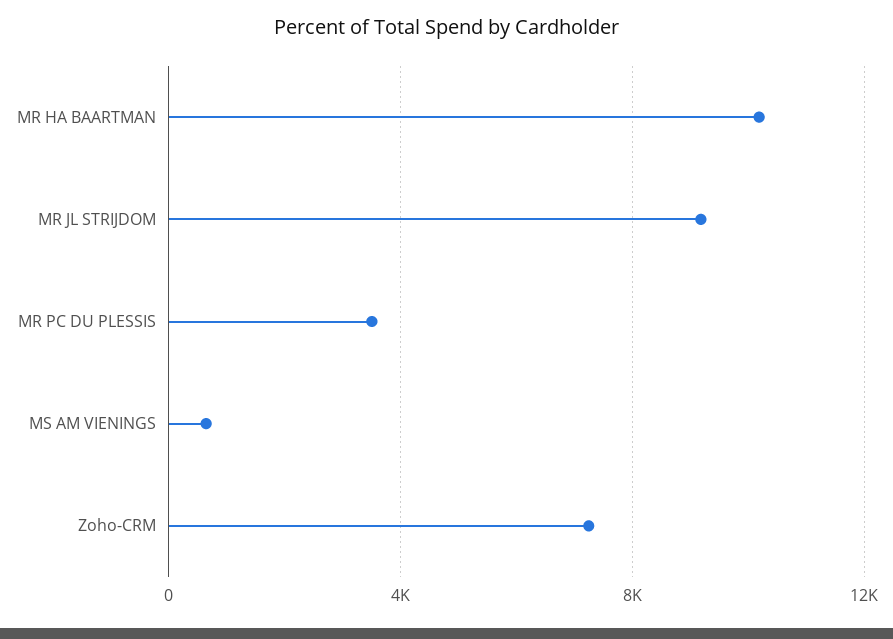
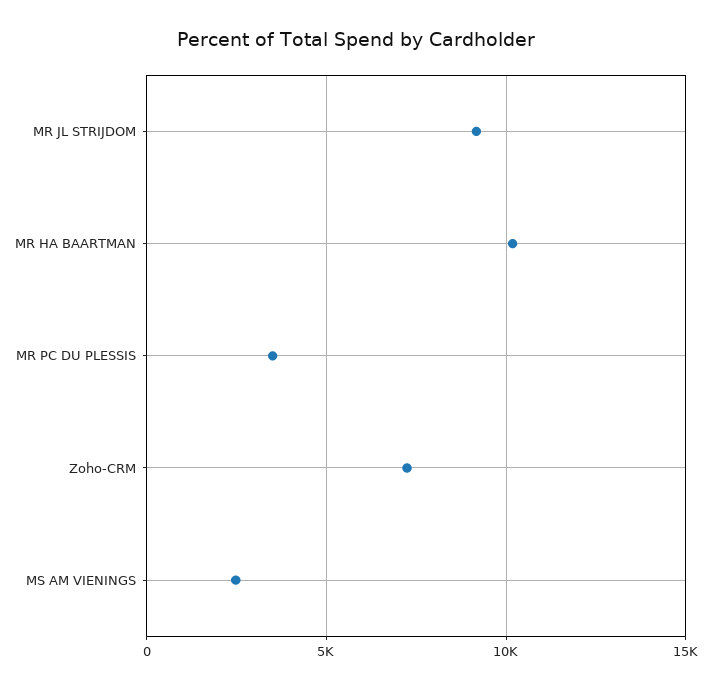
  {
    "MR HA BAARTMAN": 10000,
    "MR JL STRIJDOM": 9000,
    "MR PC DU PLESSIS": 3500,
-   "MS AM VIENINGS": 500,
+   "MS AM VIENINGS": 2500,
    "Zoho-CRM": 7000
  }

